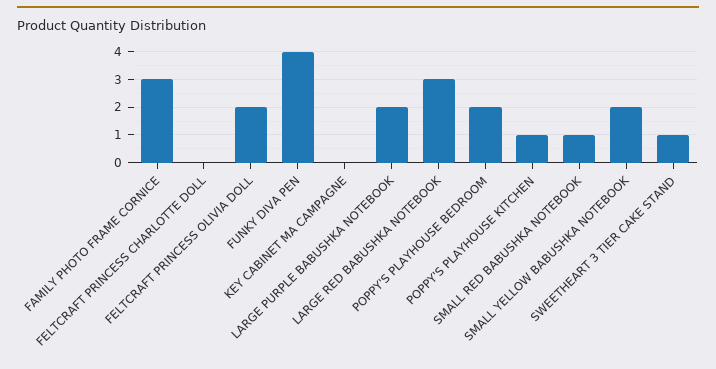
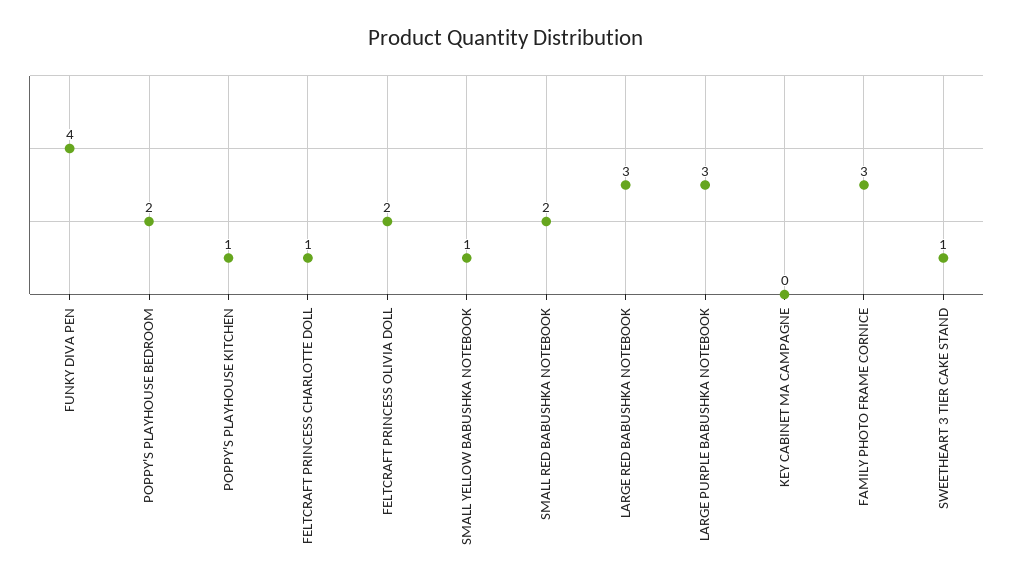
  {
    "FAMILY PHOTO FRAME CORNICE": 3,
-   "FELTCRAFT PRINCESS CHARLOTTE DOLL": 0,
+   "FELTCRAFT PRINCESS CHARLOTTE DOLL": 1,
    "FELTCRAFT PRINCESS OLIVIA DOLL": 2,
    "FUNKY DIVA PEN": 4,
    "KEY CABINET MA CAMPAGNE": 0,
-   "LARGE PURPLE BABUSHKA NOTEBOOK": 2,
+   "LARGE PURPLE BABUSHKA NOTEBOOK": 3,
    "LARGE RED BABUSHKA NOTEBOOK": 3,
    "POPPY'S PLAYHOUSE BEDROOM": 2,
    "POPPY'S PLAYHOUSE KITCHEN": 1,
-   "SMALL RED BABUSHKA NOTEBOOK": 1,
+   "SMALL RED BABUSHKA NOTEBOOK": 2,
-   "SMALL YELLOW BABUSHKA NOTEBOOK": 2,
+   "SMALL YELLOW BABUSHKA NOTEBOOK": 1,
    "SWEETHEART 3 TIER CAKE STAND": 1
  }

